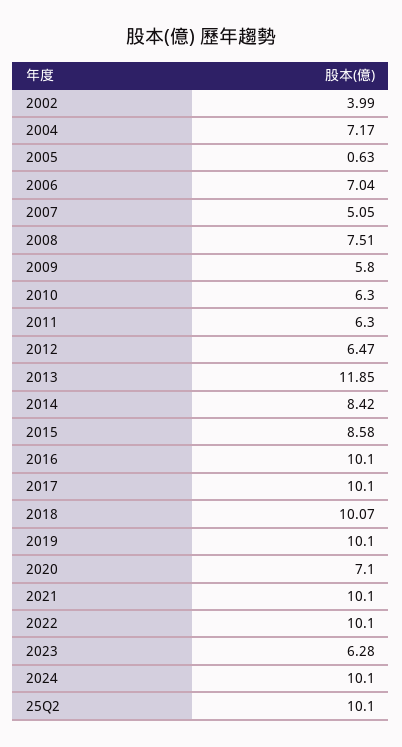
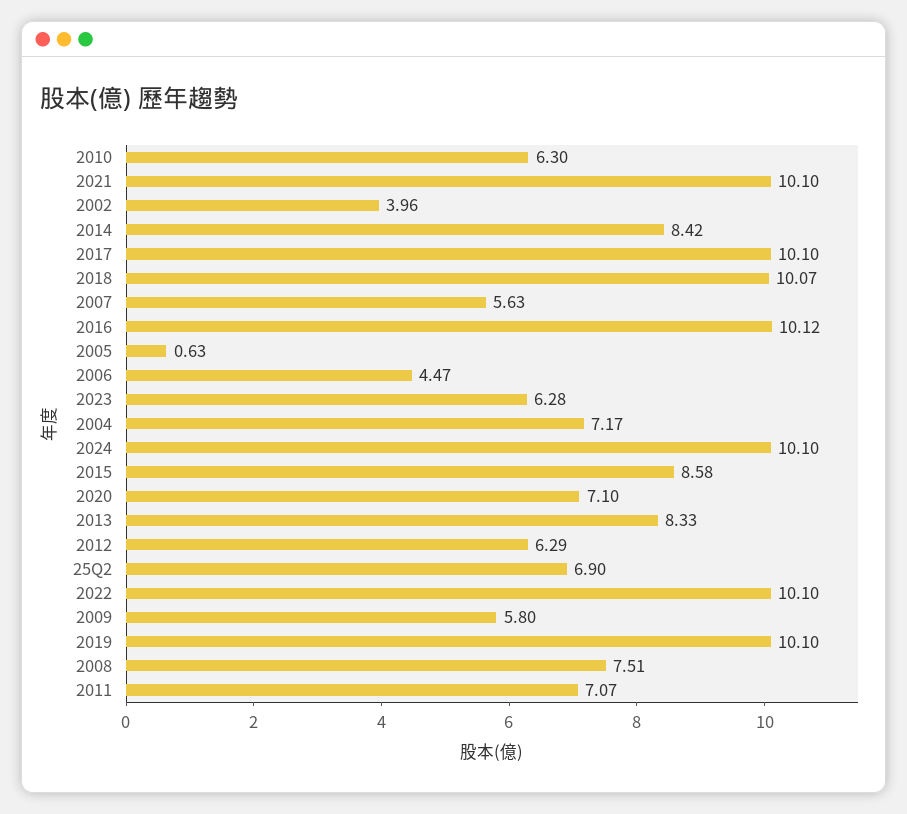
  {
-   "2002": 3.99,
+   "2002": 3.96,
    "2004": 7.17,
    "2005": 0.63,
-   "2006": 7.04,
+   "2006": 4.47,
-   "2007": 5.05,
+   "2007": 5.63,
    "2008": 7.51,
    "2009": 5.8,
    "2010": 6.3,
-   "2011": 6.3,
+   "2011": 7.07,
-   "2012": 6.47,
+   "2012": 6.29,
-   "2013": 11.85,
+   "2013": 8.33,
    "2014": 8.42,
    "2015": 8.58,
-   "2016": 10.1,
+   "2016": 10.12,
    "2017": 10.1,
    "2018": 10.07,
    "2019": 10.1,
    "2020": 7.1,
    "2021": 10.1,
    "2022": 10.1,
    "2023": 6.28,
    "2024": 10.1,
-   "25Q2": 10.1
+   "25Q2": 6.9
  }

